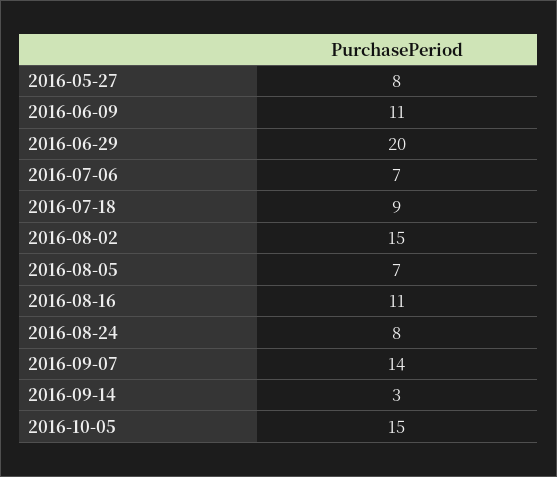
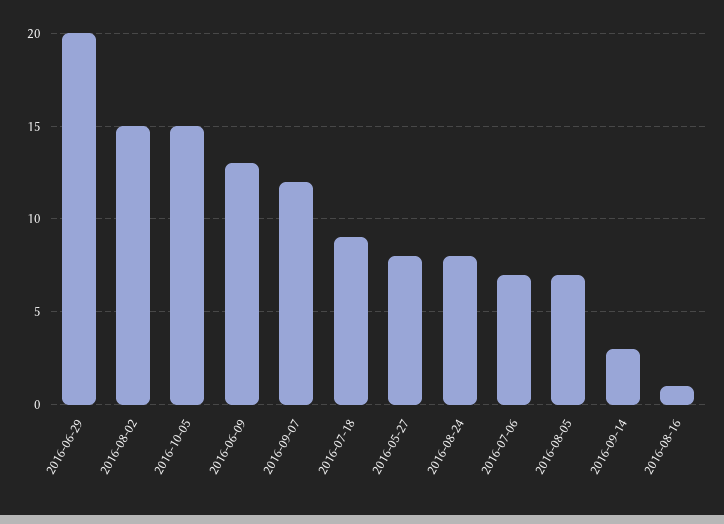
  {
    "2016-05-27": 8,
-   "2016-06-09": 11,
+   "2016-06-09": 13,
    "2016-06-29": 20,
    "2016-07-06": 7,
    "2016-07-18": 9,
    "2016-08-02": 15,
    "2016-08-05": 7,
-   "2016-08-16": 11,
+   "2016-08-16": 1,
    "2016-08-24": 8,
-   "2016-09-07": 14,
+   "2016-09-07": 12,
    "2016-09-14": 3,
    "2016-10-05": 15
  }

